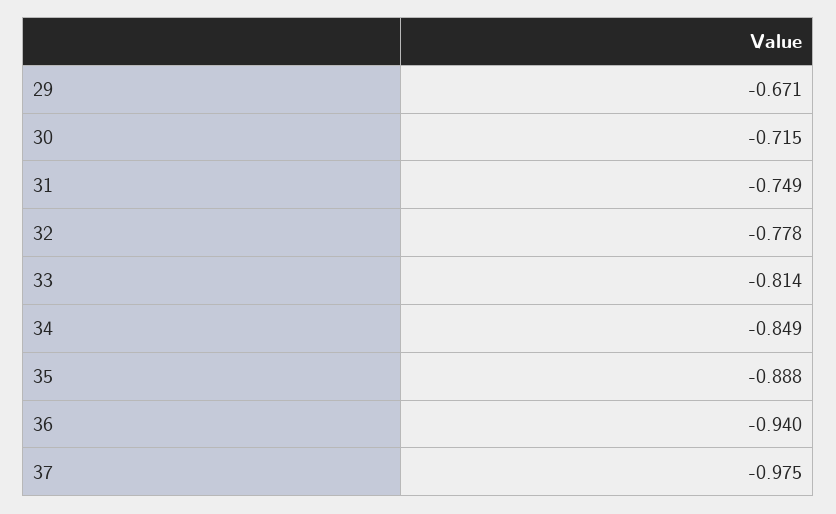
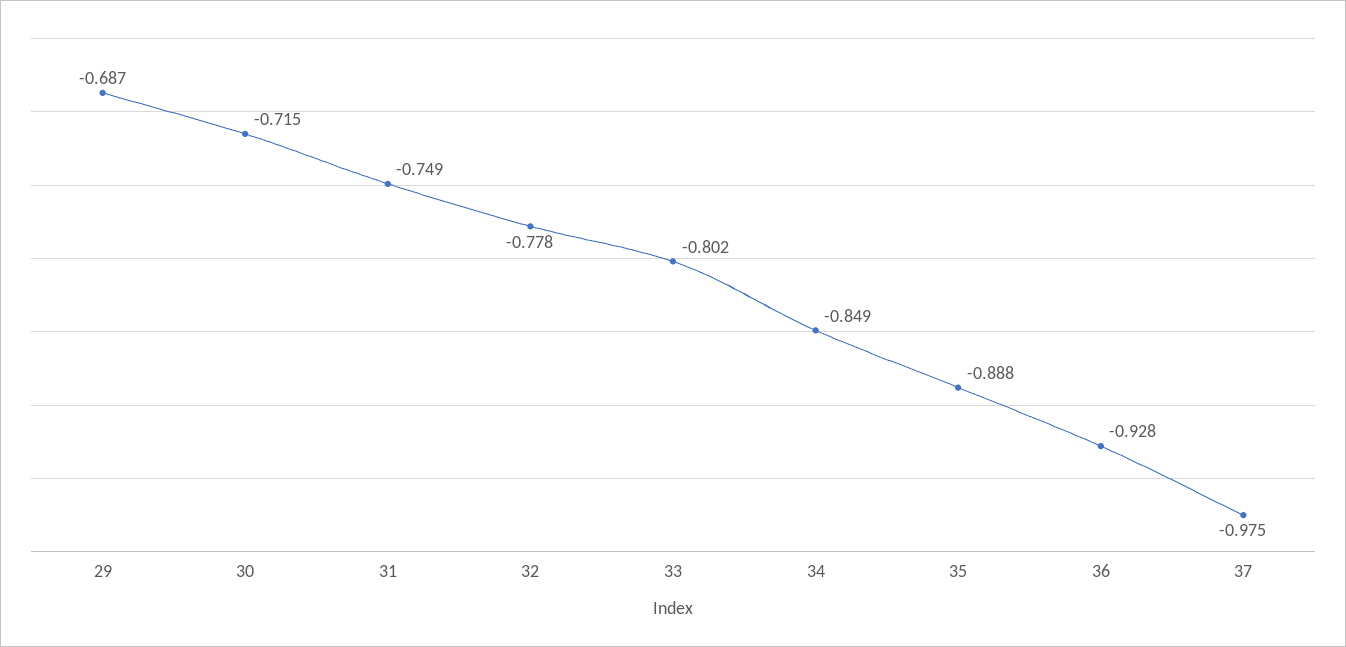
  {
-   "29": -0.671,
+   "29": -0.687,
    "30": -0.715,
    "31": -0.749,
    "32": -0.778,
-   "33": -0.814,
+   "33": -0.802,
    "34": -0.849,
    "35": -0.888,
-   "36": -0.94,
+   "36": -0.928,
    "37": -0.975
  }

